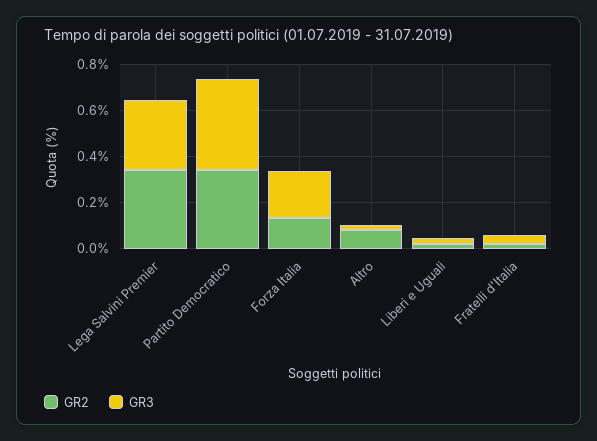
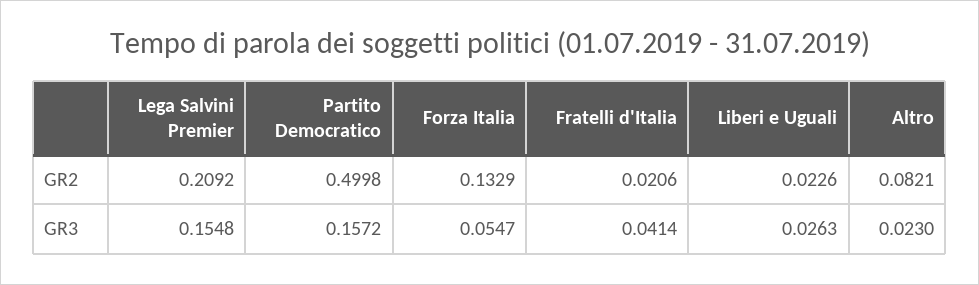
  {
    "GR2": {
-     "Lega Salvini Premier": 0.35,
+     "Lega Salvini Premier": 0.2092,
-     "Partito Democratico": 0.35,
+     "Partito Democratico": 0.4998,
      "Forza Italia": 0.1329,
      "Altro": 0.0821,
      "Liberi e Uguali": 0.0226,
      "Fratelli d'Italia": 0.0206
    },
    "GR3": {
-     "Lega Salvini Premier": 0.3,
+     "Lega Salvini Premier": 0.1548,
-     "Partito Democratico": 0.4,
+     "Partito Democratico": 0.1572,
-     "Forza Italia": 0.2,
+     "Forza Italia": 0.0547,
      "Altro": 0.023,
      "Liberi e Uguali": 0.0263,
      "Fratelli d'Italia": 0.0414
    }
  }

